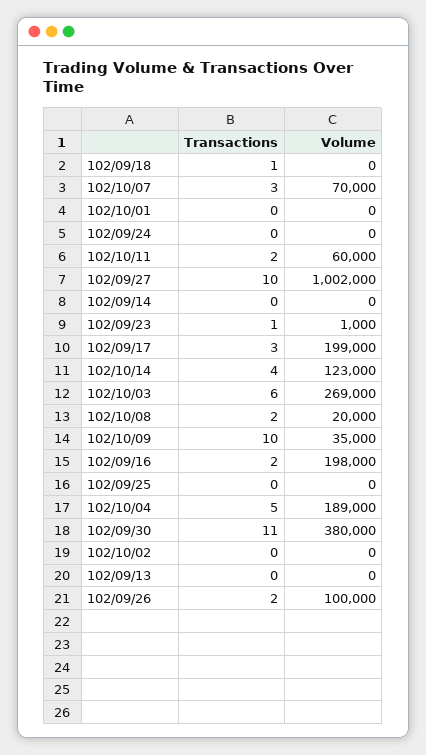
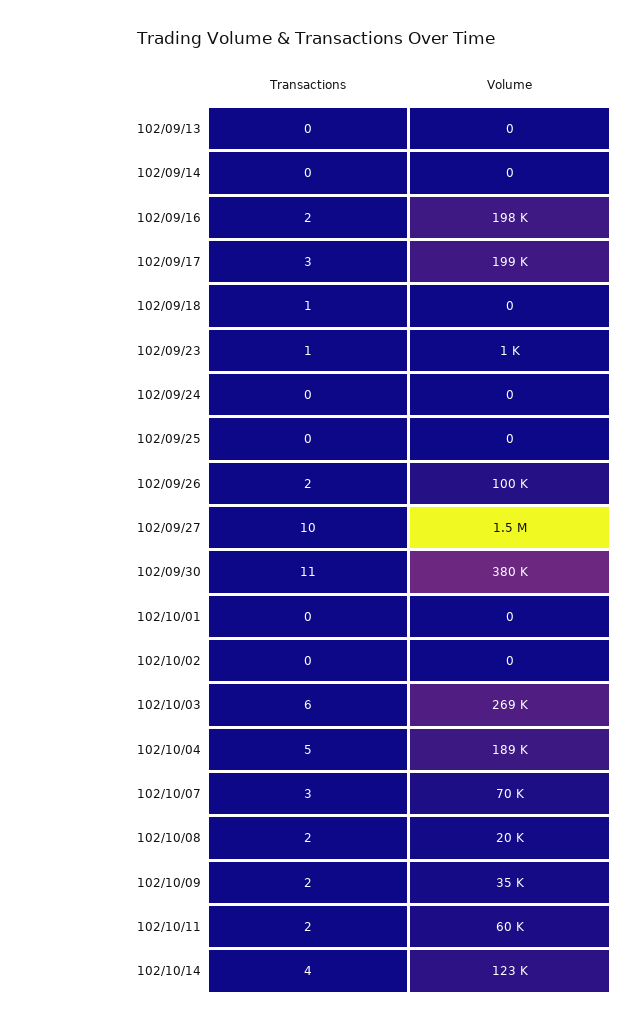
  {
    "Transactions": {
      "102/09/18": 1,
      "102/10/07": 3,
      "102/10/01": 0,
      "102/09/24": 0,
      "102/10/11": 2,
      "102/09/27": 10,
      "102/09/14": 0,
      "102/09/23": 1,
      "102/09/17": 3,
      "102/10/14": 4,
      "102/10/03": 6,
      "102/10/08": 2,
-     "102/10/09": 10,
+     "102/10/09": 2,
      "102/09/16": 2,
      "102/09/25": 0,
      "102/10/04": 5,
      "102/09/30": 11,
      "102/10/02": 0,
      "102/09/13": 0,
      "102/09/26": 2
    },
    "Volume": {
      "102/09/18": 0,
      "102/10/07": 70000,
      "102/10/01": 0,
      "102/09/24": 0,
      "102/10/11": 60000,
-     "102/09/27": 1002000,
+     "102/09/27": 1500000,
      "102/09/14": 0,
      "102/09/23": 1000,
      "102/09/17": 199000,
      "102/10/14": 123000,
      "102/10/03": 269000,
      "102/10/08": 20000,
      "102/10/09": 35000,
      "102/09/16": 198000,
      "102/09/25": 0,
      "102/10/04": 189000,
      "102/09/30": 380000,
      "102/10/02": 0,
      "102/09/13": 0,
      "102/09/26": 100000
    }
  }

